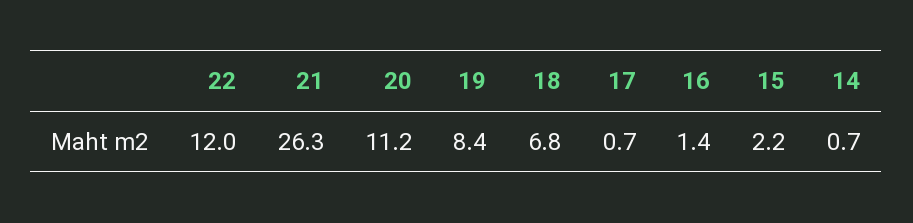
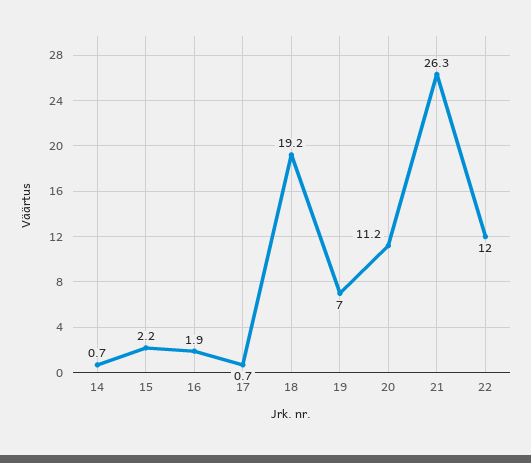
  {
    "22": 12,
    "21": 26.3,
    "20": 11.2,
-   "19": 8.4,
+   "19": 7,
-   "18": 6.8,
+   "18": 19.2,
    "17": 0.7,
-   "16": 1.4,
+   "16": 1.9,
    "15": 2.2,
    "14": 0.7
  }

